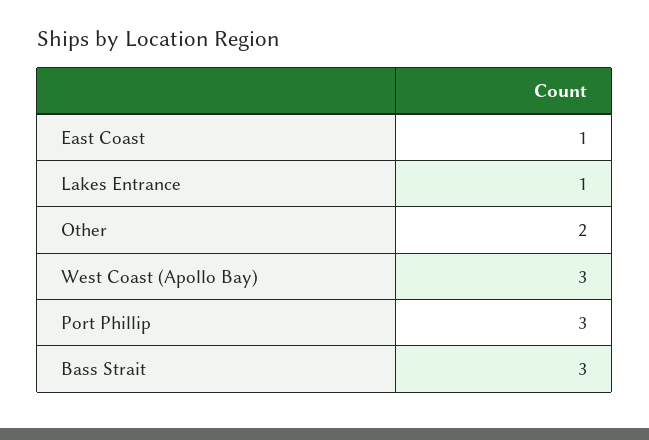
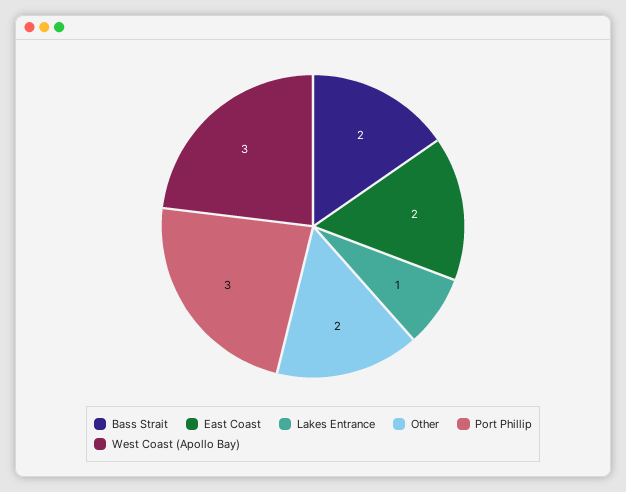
  {
-   "East Coast": 1,
+   "East Coast": 2,
    "Lakes Entrance": 1,
    "Other": 2,
    "West Coast (Apollo Bay)": 3,
    "Port Phillip": 3,
-   "Bass Strait": 3
+   "Bass Strait": 2
  }

